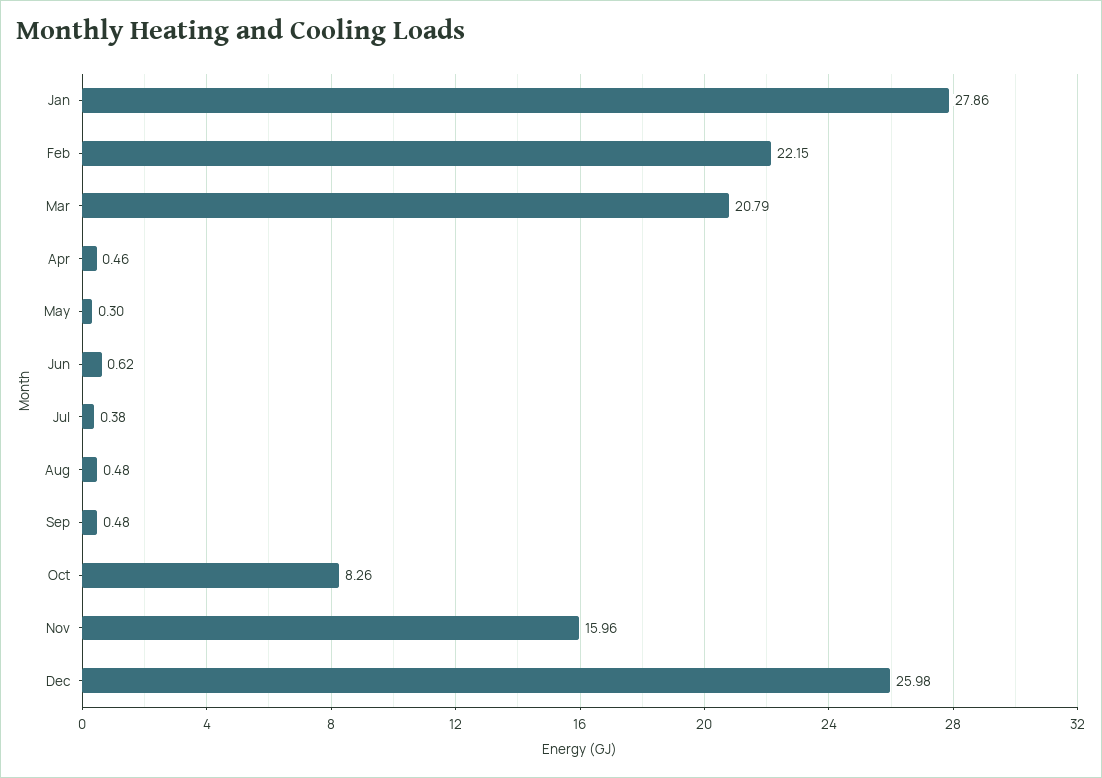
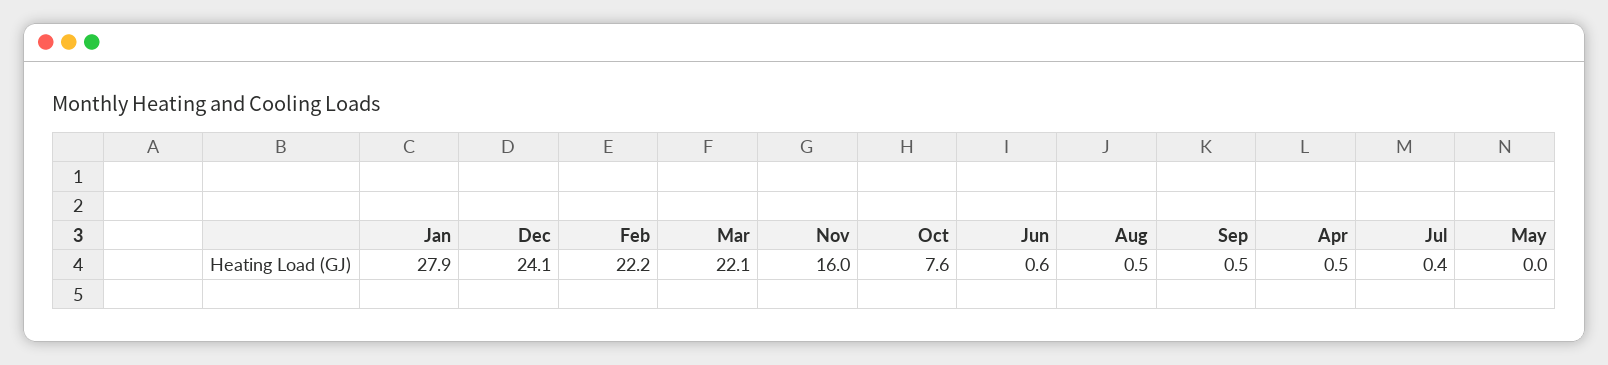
  {
    "Jan": 27.86,
    "Feb": 22.15,
-   "Mar": 20.79,
+   "Mar": 22.1,
    "Apr": 0.46,
-   "May": 0.3,
+   "May": 0,
    "Jun": 0.62,
    "Jul": 0.38,
    "Aug": 0.48,
    "Sep": 0.48,
-   "Oct": 8.26,
+   "Oct": 7.6,
    "Nov": 15.96,
-   "Dec": 25.98
+   "Dec": 24.1
  }

